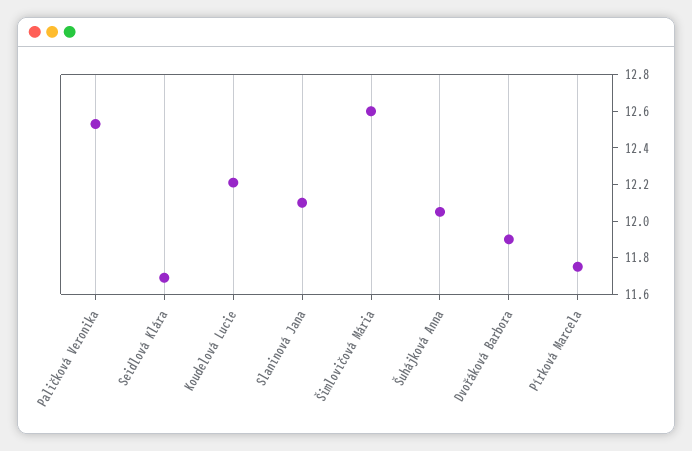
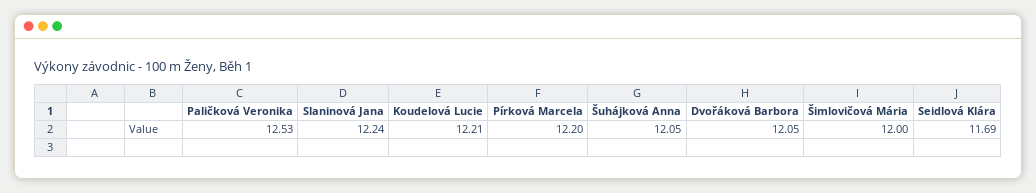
  {
    "Paličková Veronika": 12.53,
    "Seidlová Klára": 11.69,
    "Koudelová Lucie": 12.21,
-   "Slaninová Jana": 12.1,
+   "Slaninová Jana": 12.24,
-   "Šimlovičová Mária": 12.6,
+   "Šimlovičová Mária": 12,
    "Šuhájková Anna": 12.05,
-   "Dvořáková Barbora": 11.9,
+   "Dvořáková Barbora": 12.05,
-   "Pírková Marcela": 11.75
+   "Pírková Marcela": 12.2
  }

